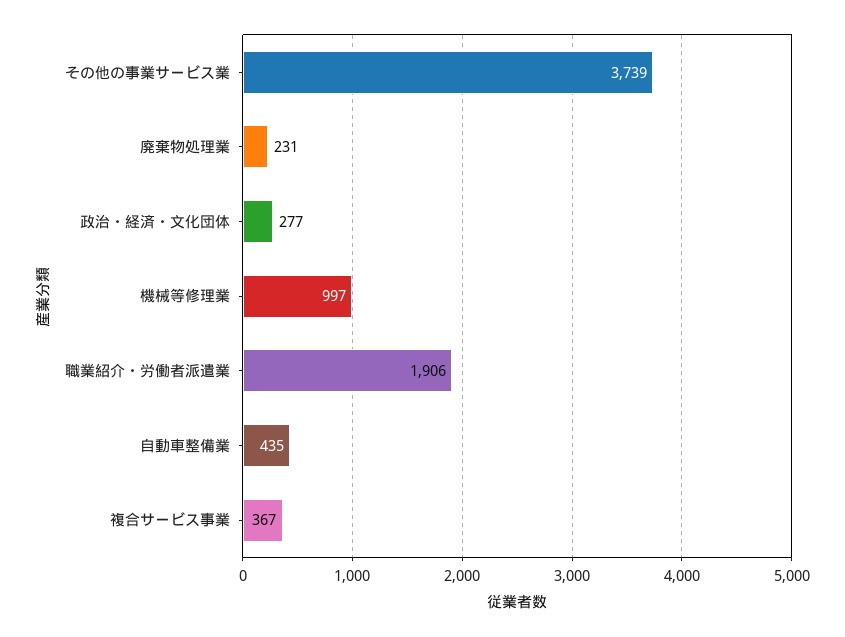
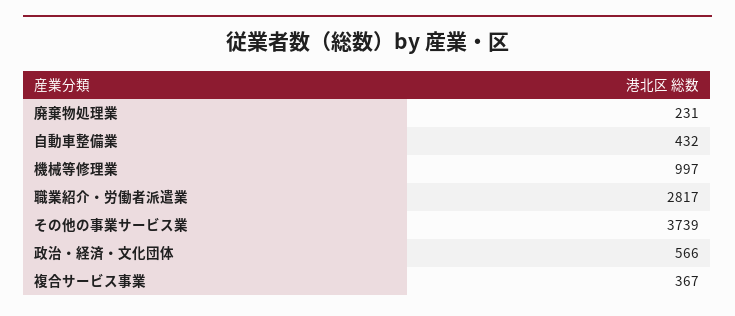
  {
    "その他の事業サービス業": 3739,
    "廃棄物処理業": 231,
-   "政治・経済・文化団体": 277,
+   "政治・経済・文化団体": 566,
    "機械等修理業": 997,
-   "職業紹介・労働者派遣業": 1906,
+   "職業紹介・労働者派遣業": 2817,
-   "自動車整備業": 435,
+   "自動車整備業": 432,
    "複合サービス事業": 367
  }

